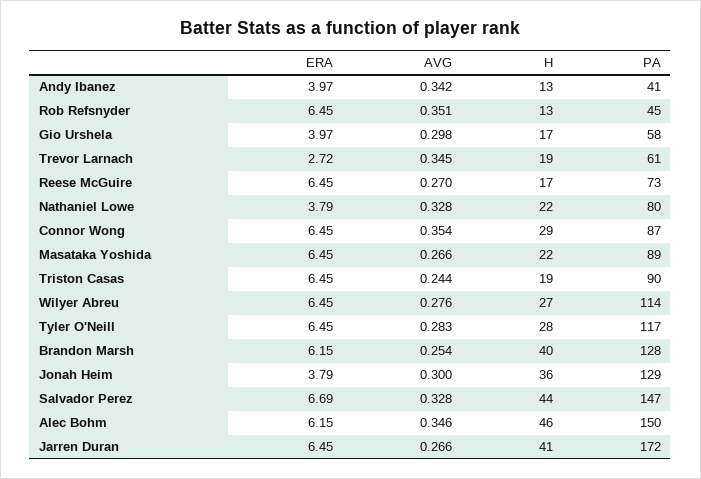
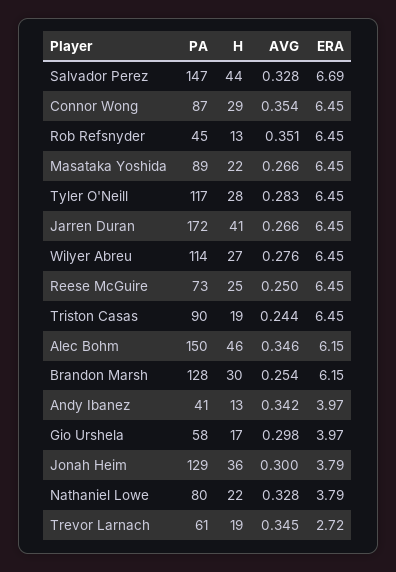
  {
    "ERA": {
      "Andy Ibanez": 3.97,
      "Rob Refsnyder": 6.45,
      "Gio Urshela": 3.97,
      "Trevor Larnach": 2.72,
      "Reese McGuire": 6.45,
      "Nathaniel Lowe": 3.79,
      "Connor Wong": 6.45,
      "Masataka Yoshida": 6.45,
      "Triston Casas": 6.45,
      "Wilyer Abreu": 6.45,
      "Tyler O'Neill": 6.45,
      "Brandon Marsh": 6.15,
      "Jonah Heim": 3.79,
      "Salvador Perez": 6.69,
      "Alec Bohm": 6.15,
      "Jarren Duran": 6.45
    },
    "AVG": {
      "Andy Ibanez": 0.342,
      "Rob Refsnyder": 0.351,
      "Gio Urshela": 0.298,
      "Trevor Larnach": 0.345,
-     "Reese McGuire": 0.27,
+     "Reese McGuire": 0.25,
      "Nathaniel Lowe": 0.328,
      "Connor Wong": 0.354,
      "Masataka Yoshida": 0.266,
      "Triston Casas": 0.244,
      "Wilyer Abreu": 0.276,
      "Tyler O'Neill": 0.283,
      "Brandon Marsh": 0.254,
      "Jonah Heim": 0.3,
      "Salvador Perez": 0.328,
      "Alec Bohm": 0.346,
      "Jarren Duran": 0.266
    },
    "H": {
      "Andy Ibanez": 13,
      "Rob Refsnyder": 13,
      "Gio Urshela": 17,
      "Trevor Larnach": 19,
-     "Reese McGuire": 17,
+     "Reese McGuire": 25,
      "Nathaniel Lowe": 22,
      "Connor Wong": 29,
      "Masataka Yoshida": 22,
      "Triston Casas": 19,
      "Wilyer Abreu": 27,
      "Tyler O'Neill": 28,
-     "Brandon Marsh": 40,
+     "Brandon Marsh": 30,
      "Jonah Heim": 36,
      "Salvador Perez": 44,
      "Alec Bohm": 46,
      "Jarren Duran": 41
    },
    "PA": {
      "Andy Ibanez": 41,
      "Rob Refsnyder": 45,
      "Gio Urshela": 58,
      "Trevor Larnach": 61,
      "Reese McGuire": 73,
      "Nathaniel Lowe": 80,
      "Connor Wong": 87,
      "Masataka Yoshida": 89,
      "Triston Casas": 90,
      "Wilyer Abreu": 114,
      "Tyler O'Neill": 117,
      "Brandon Marsh": 128,
      "Jonah Heim": 129,
      "Salvador Perez": 147,
      "Alec Bohm": 150,
      "Jarren Duran": 172
    }
  }

